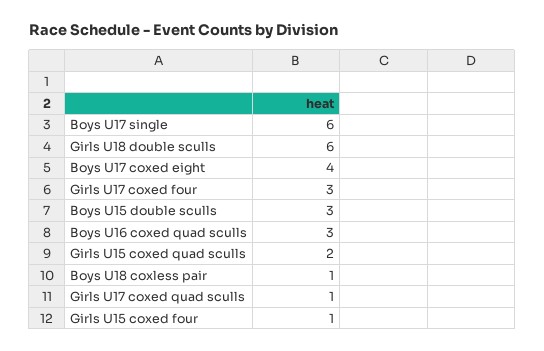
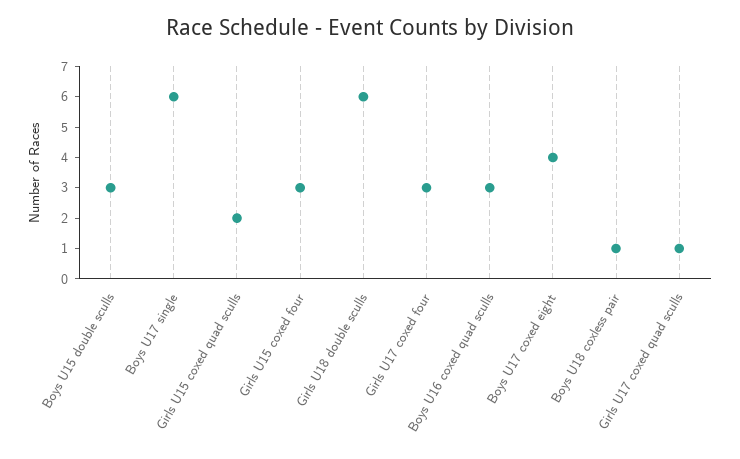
  {
    "Boys U17 single": 6,
    "Girls U18 double sculls": 6,
    "Boys U17 coxed eight": 4,
    "Girls U17 coxed four": 3,
    "Boys U15 double sculls": 3,
    "Boys U16 coxed quad sculls": 3,
    "Girls U15 coxed quad sculls": 2,
    "Boys U18 coxless pair": 1,
    "Girls U17 coxed quad sculls": 1,
-   "Girls U15 coxed four": 1
+   "Girls U15 coxed four": 3
  }

